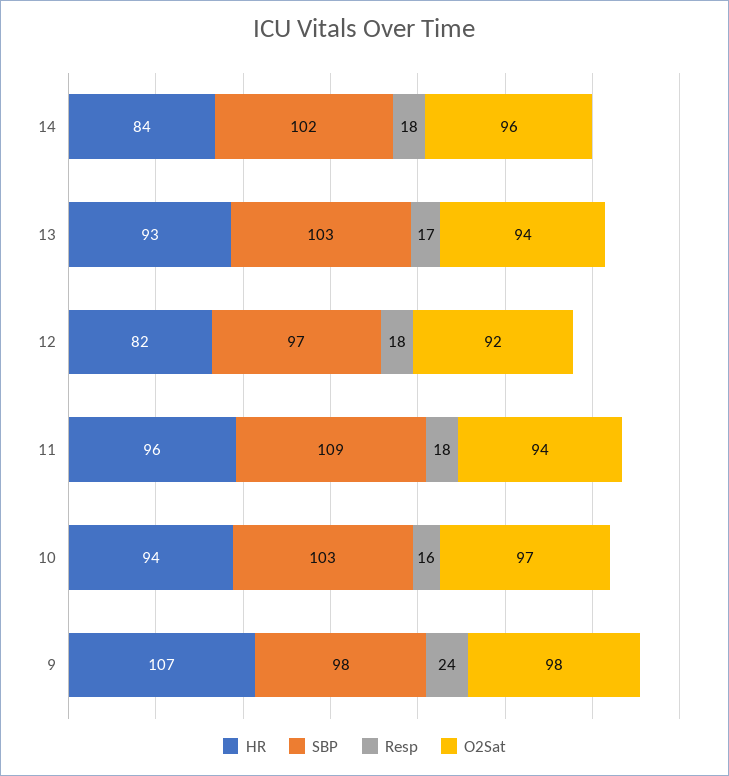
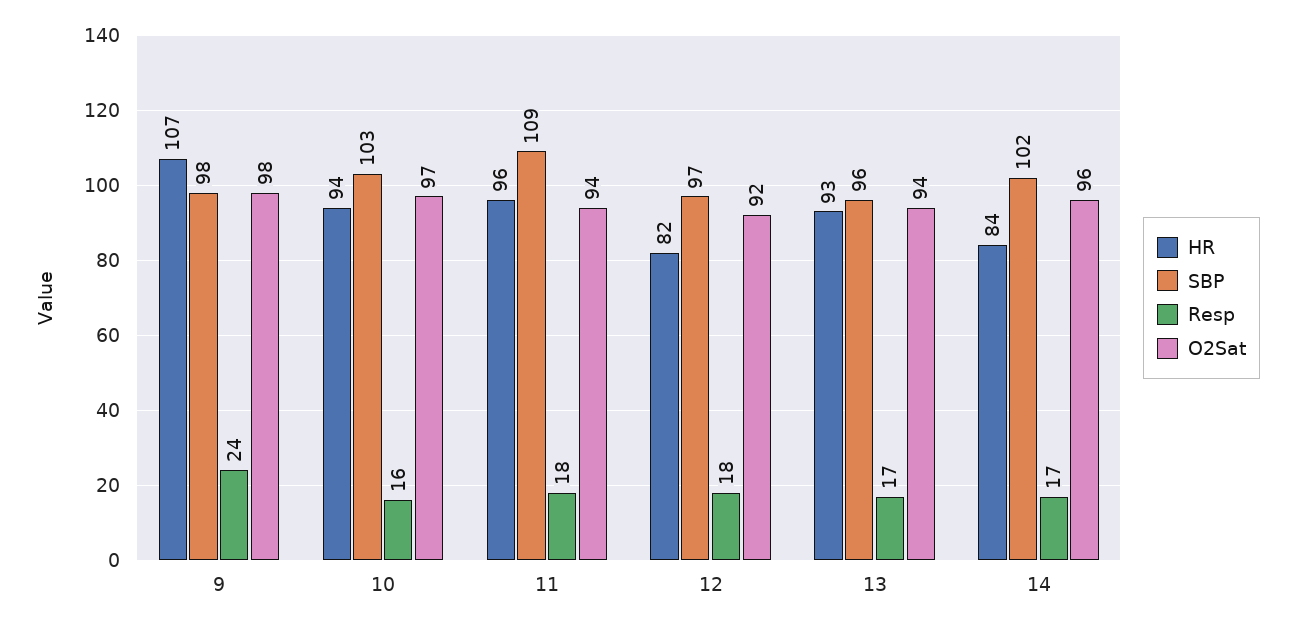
  {
    "HR": {
      "14": 84,
      "13": 93,
      "12": 82,
      "11": 96,
      "10": 94,
      "9": 107
    },
    "SBP": {
      "14": 102,
-     "13": 103,
+     "13": 96,
      "12": 97,
      "11": 109,
      "10": 103,
      "9": 98
    },
    "Resp": {
-     "14": 18,
+     "14": 17,
      "13": 17,
      "12": 18,
      "11": 18,
      "10": 16,
      "9": 24
    },
    "O2Sat": {
      "14": 96,
      "13": 94,
      "12": 92,
      "11": 94,
      "10": 97,
      "9": 98
    }
  }

